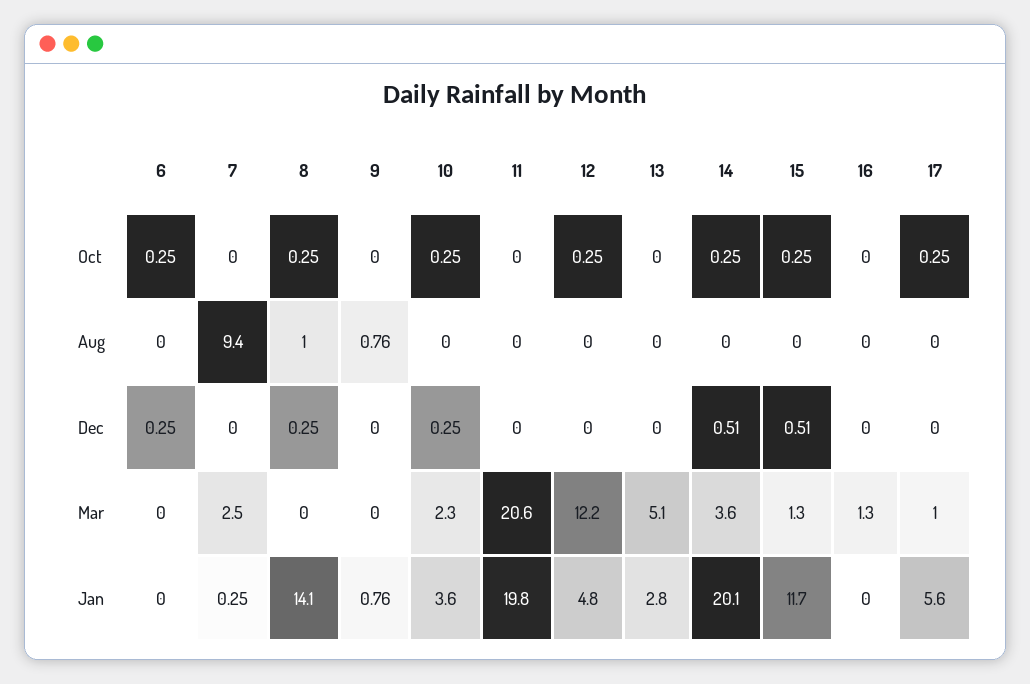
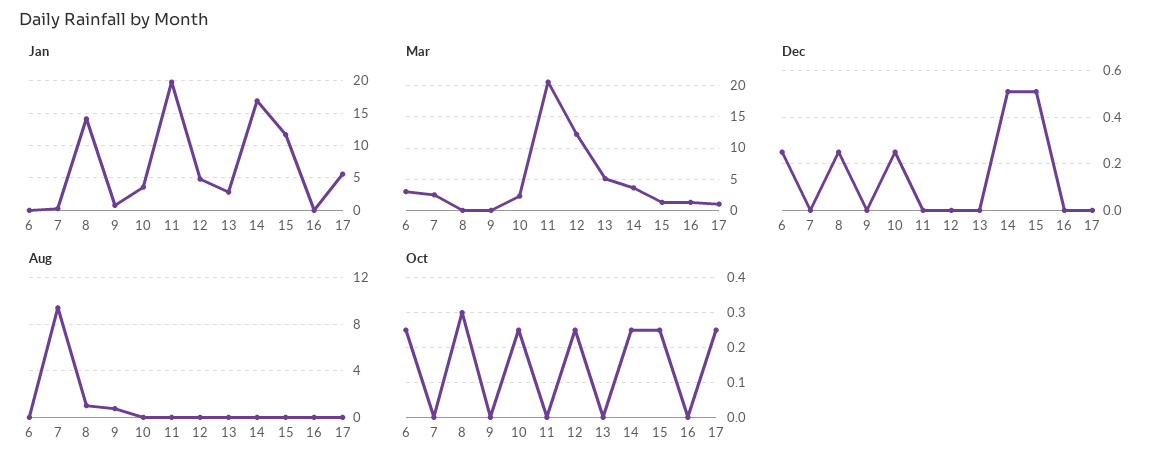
  {
    "Oct": {
      "6": 0.25,
      "7": 0,
-     "8": 0.25,
+     "8": 0.3,
      "9": 0,
      "10": 0.25,
      "11": 0,
      "12": 0.25,
      "13": 0,
      "14": 0.25,
      "15": 0.25,
      "16": 0,
      "17": 0.25
    },
    "Aug": {
      "6": 0,
      "7": 9.4,
      "8": 1,
      "9": 0.76,
      "10": 0,
      "11": 0,
      "12": 0,
      "13": 0,
      "14": 0,
      "15": 0,
      "16": 0,
      "17": 0
    },
    "Dec": {
      "6": 0.25,
      "7": 0,
      "8": 0.25,
      "9": 0,
      "10": 0.25,
      "11": 0,
      "12": 0,
      "13": 0,
      "14": 0.51,
      "15": 0.51,
      "16": 0,
      "17": 0
    },
    "Mar": {
-     "6": 0,
+     "6": 3,
      "7": 2.5,
      "8": 0,
      "9": 0,
      "10": 2.3,
      "11": 20.6,
      "12": 12.2,
      "13": 5.1,
      "14": 3.6,
      "15": 1.3,
      "16": 1.3,
      "17": 1
    },
    "Jan": {
      "6": 0,
      "7": 0.25,
      "8": 14.1,
      "9": 0.76,
      "10": 3.6,
      "11": 19.8,
      "12": 4.8,
      "13": 2.8,
-     "14": 20.1,
+     "14": 17,
      "15": 11.7,
      "16": 0,
      "17": 5.6
    }
  }

